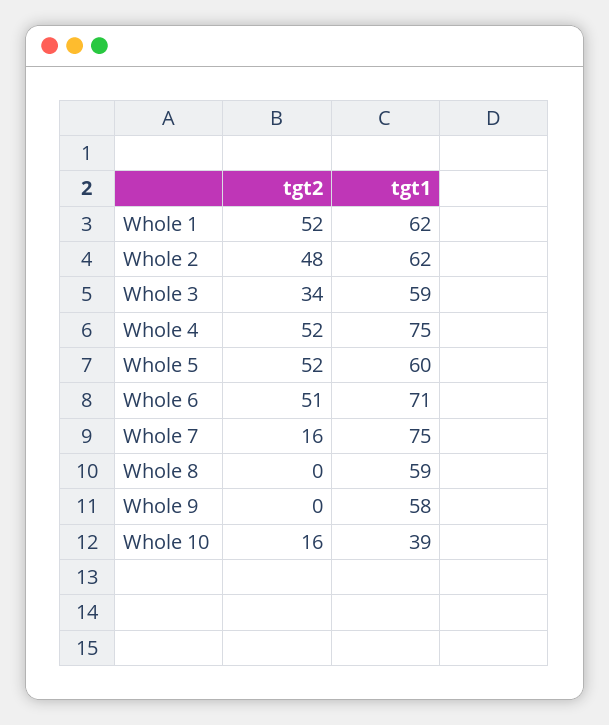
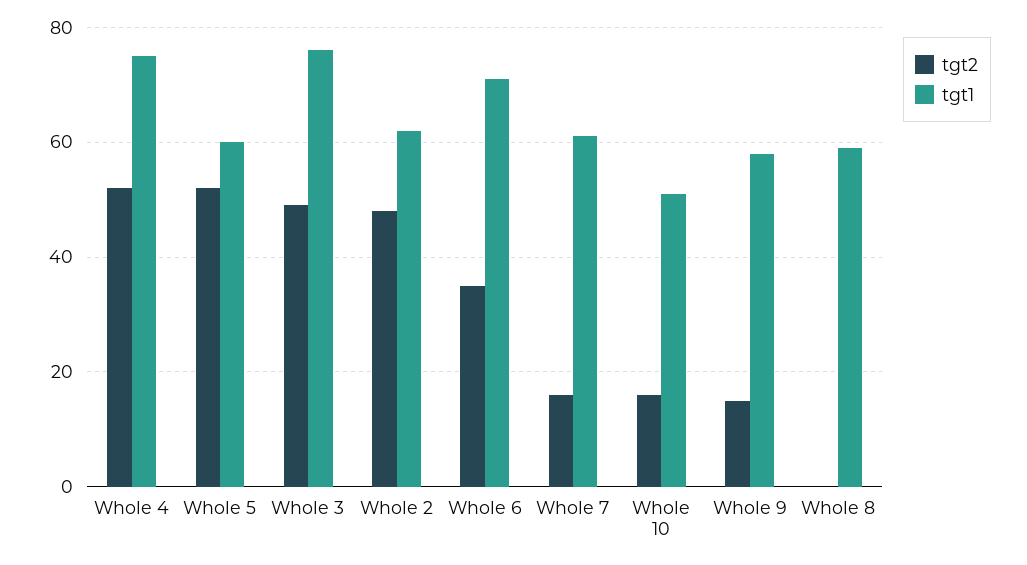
  {
    "tgt2": {
-     "Whole 1": 52,
      "Whole 2": 48,
-     "Whole 3": 34,
+     "Whole 3": 50,
      "Whole 4": 52,
      "Whole 5": 52,
-     "Whole 6": 51,
+     "Whole 6": 35,
      "Whole 7": 16,
      "Whole 8": 0,
-     "Whole 9": 0,
+     "Whole 9": 15,
      "Whole 10": 16
    },
    "tgt1": {
-     "Whole 1": 62,
      "Whole 2": 62,
-     "Whole 3": 59,
+     "Whole 3": 75,
      "Whole 4": 75,
      "Whole 5": 60,
      "Whole 6": 71,
-     "Whole 7": 75,
+     "Whole 7": 60,
      "Whole 8": 59,
      "Whole 9": 58,
-     "Whole 10": 39
+     "Whole 10": 50
    }
  }

